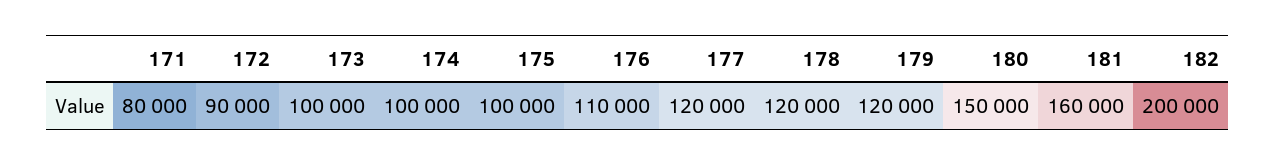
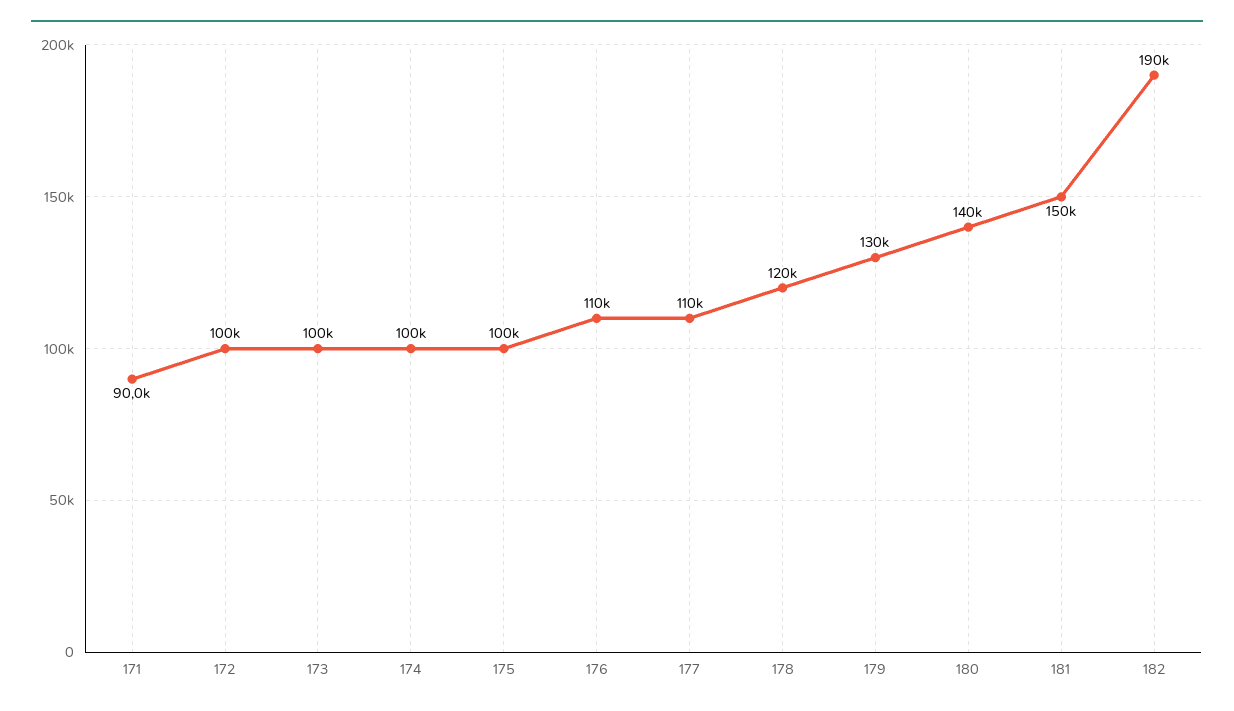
  {
-   "171": 80000,
+   "171": 90000,
-   "172": 90000,
+   "172": 100000,
    "173": 100000,
    "174": 100000,
    "175": 100000,
    "176": 110000,
-   "177": 120000,
+   "177": 110000,
    "178": 120000,
-   "179": 120000,
+   "179": 130000,
-   "180": 150000,
+   "180": 140000,
-   "181": 160000,
+   "181": 150000,
-   "182": 200000
+   "182": 190000
  }

